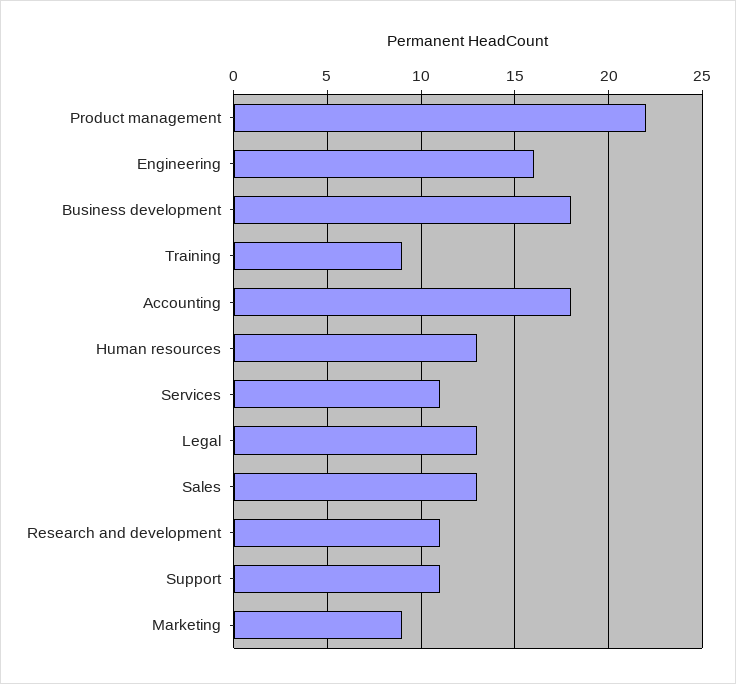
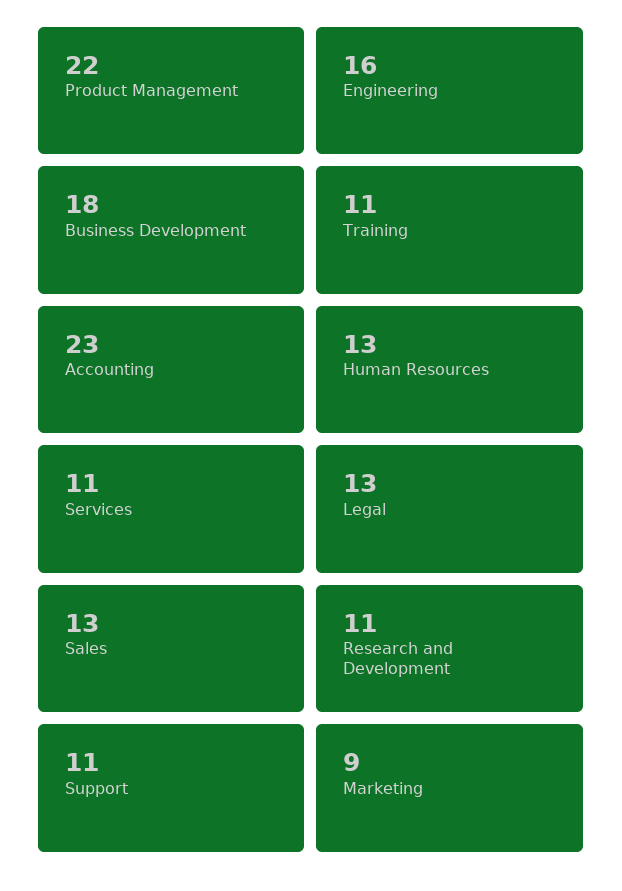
  {
    "Product management": 22,
    "Engineering": 16,
    "Business development": 18,
-   "Training": 9,
+   "Training": 11,
-   "Accounting": 18,
+   "Accounting": 23,
    "Human resources": 13,
    "Services": 11,
    "Legal": 13,
    "Sales": 13,
    "Research and development": 11,
    "Support": 11,
    "Marketing": 9
  }

